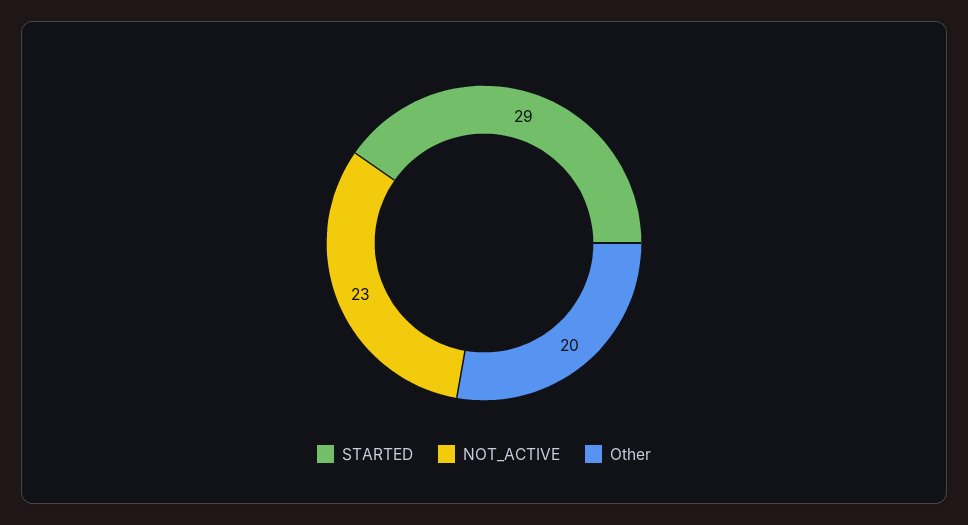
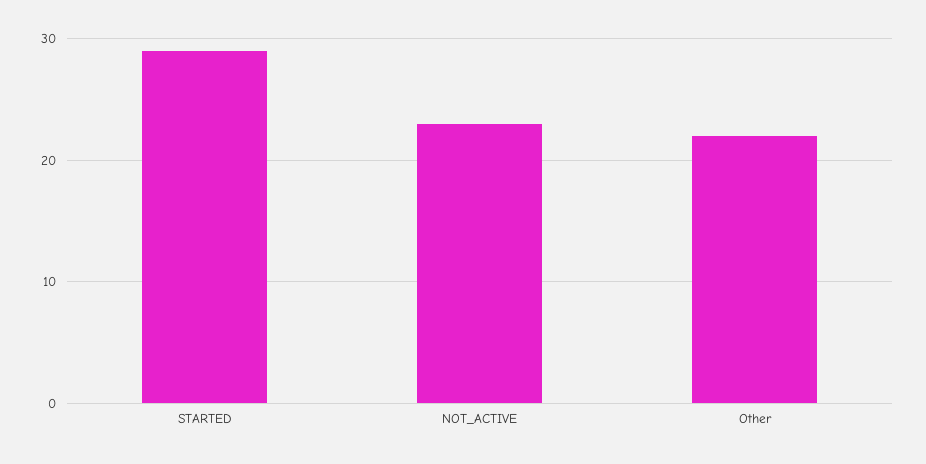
  {
    "STARTED": 29,
    "NOT_ACTIVE": 23,
-   "Other": 20
+   "Other": 22
  }

